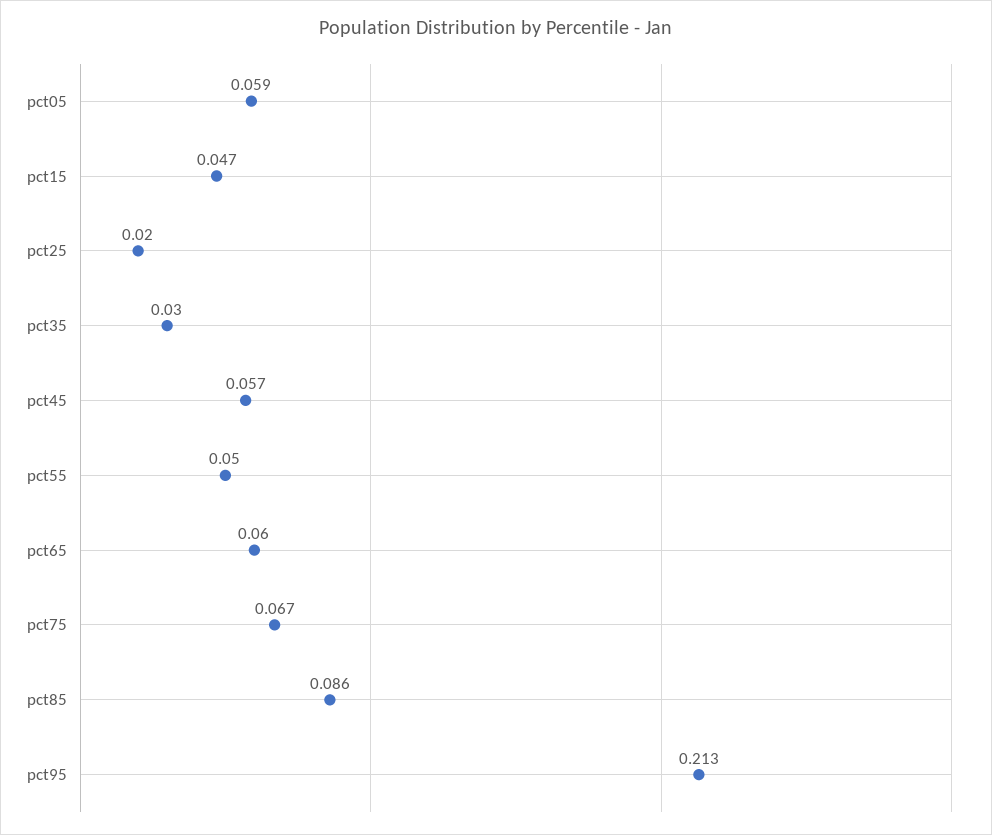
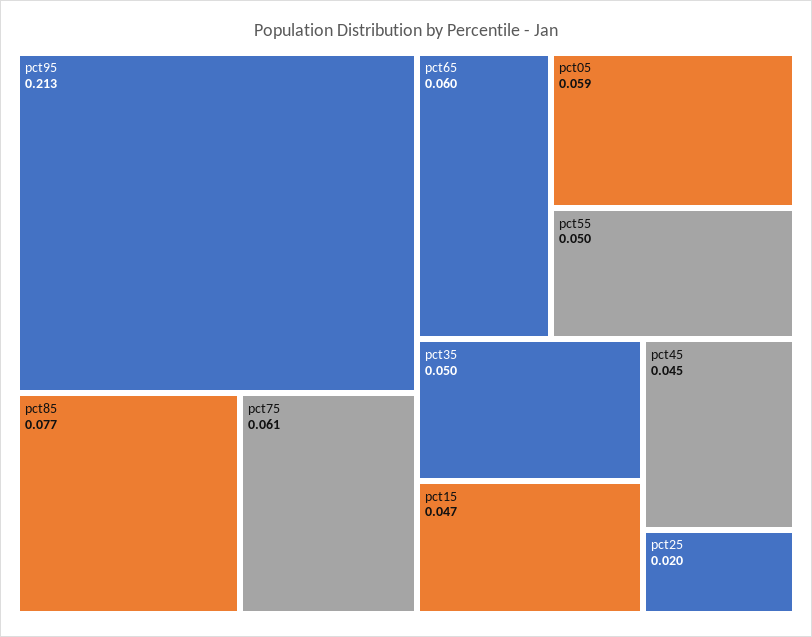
  {
    "pct05": 0.059,
    "pct15": 0.047,
    "pct25": 0.02,
-   "pct35": 0.03,
+   "pct35": 0.05,
-   "pct45": 0.057,
+   "pct45": 0.045,
    "pct55": 0.05,
    "pct65": 0.06,
-   "pct75": 0.067,
+   "pct75": 0.061,
-   "pct85": 0.086,
+   "pct85": 0.077,
    "pct95": 0.213
  }

